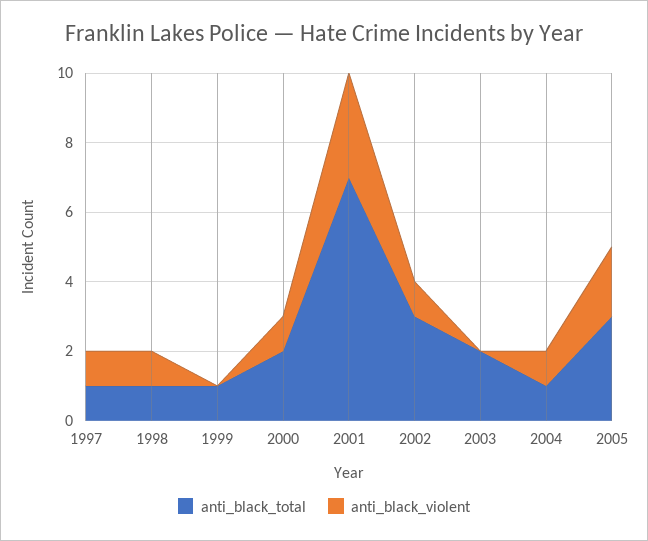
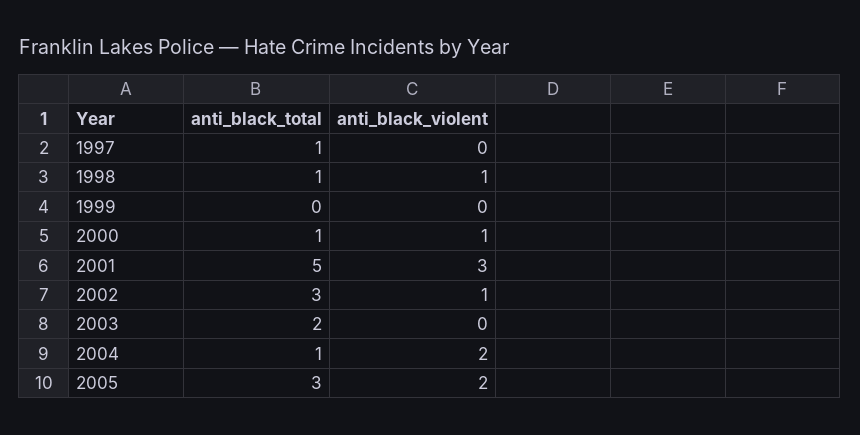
  {
    "anti_black_total": {
      "1997": 1,
      "1998": 1,
-     "1999": 1,
+     "1999": 0,
-     "2000": 2,
+     "2000": 1,
-     "2001": 7,
+     "2001": 5,
      "2002": 3,
      "2003": 2,
      "2004": 1,
      "2005": 3
    },
    "anti_black_violent": {
-     "1997": 1,
+     "1997": 0,
      "1998": 1,
      "1999": 0,
      "2000": 1,
      "2001": 3,
      "2002": 1,
      "2003": 0,
-     "2004": 1,
+     "2004": 2,
      "2005": 2
    }
  }

